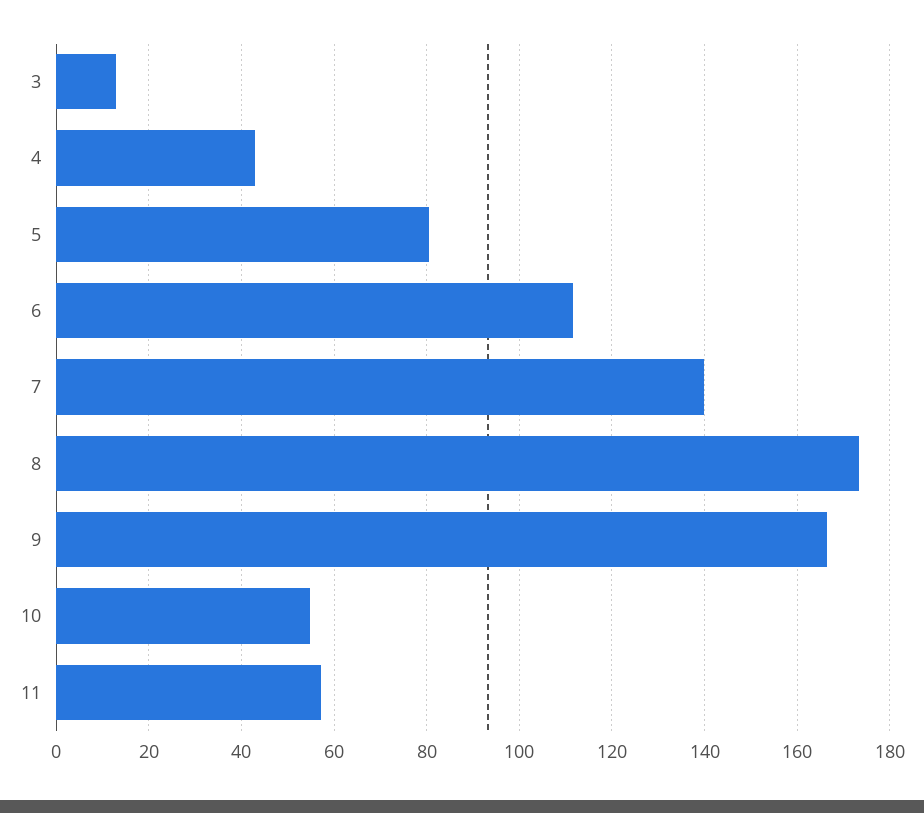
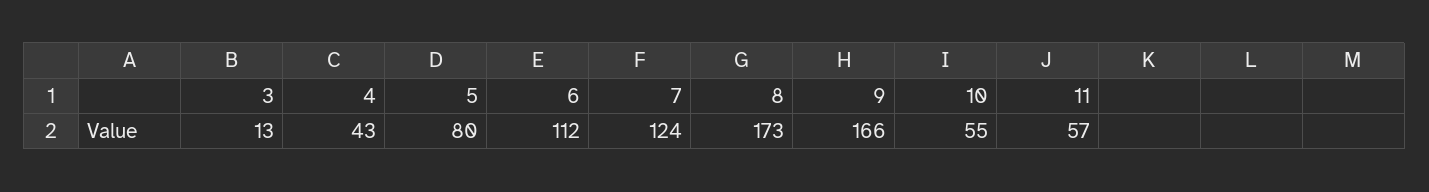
  {
    "3": 13,
    "4": 43,
    "5": 80,
    "6": 112,
-   "7": 140,
+   "7": 124,
    "8": 173,
    "9": 166,
    "10": 55,
    "11": 57
  }

